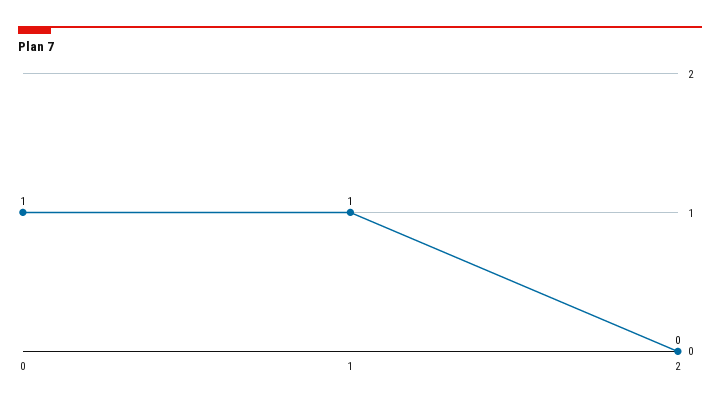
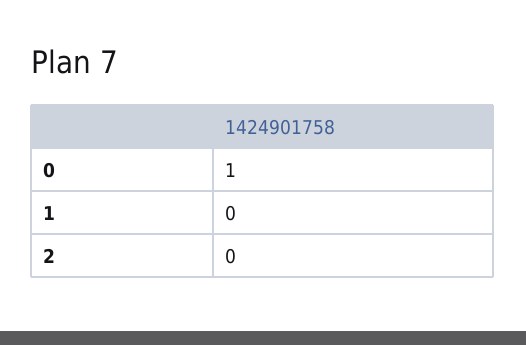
  {
    "0": 1,
-   "1": 1,
+   "1": 0,
    "2": 0
  }

